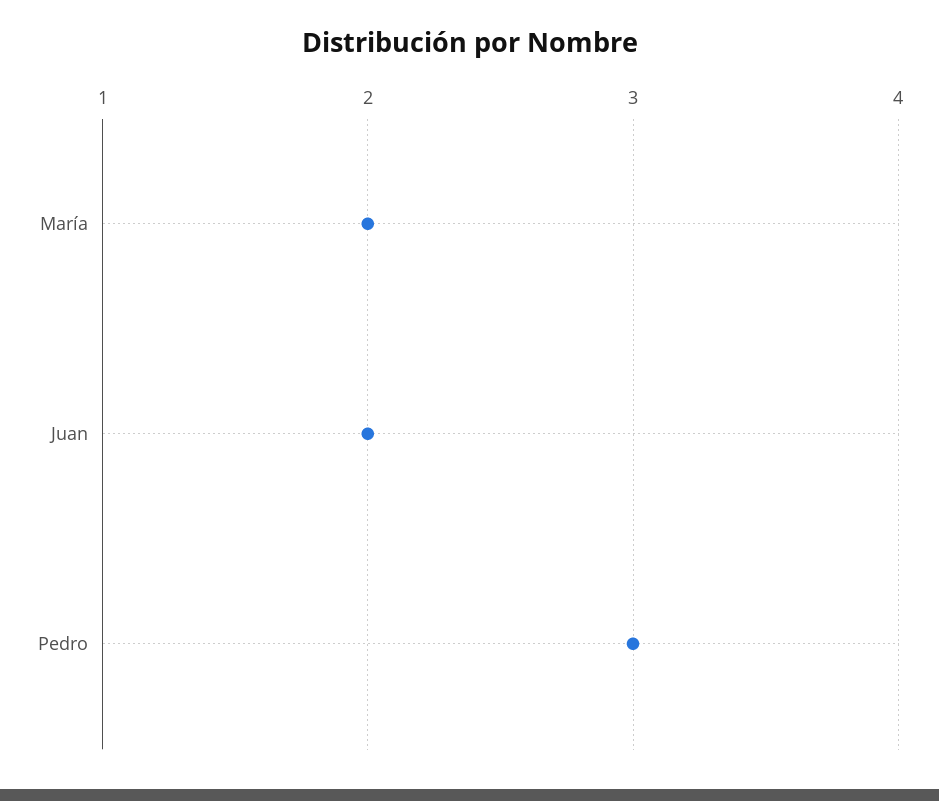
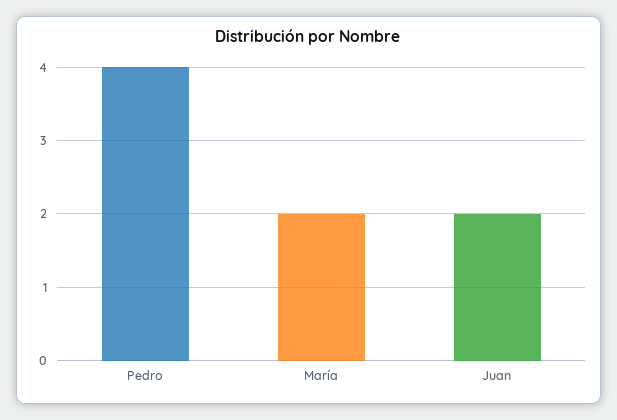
  {
    "María": 2,
    "Juan": 2,
-   "Pedro": 3
+   "Pedro": 4
  }

